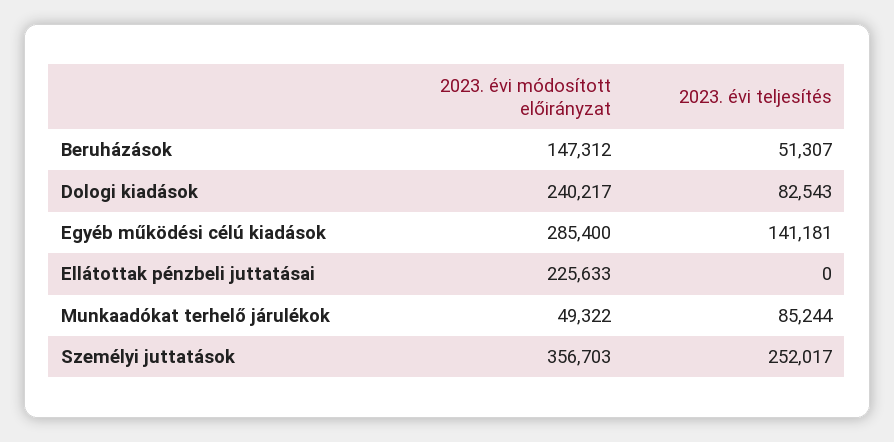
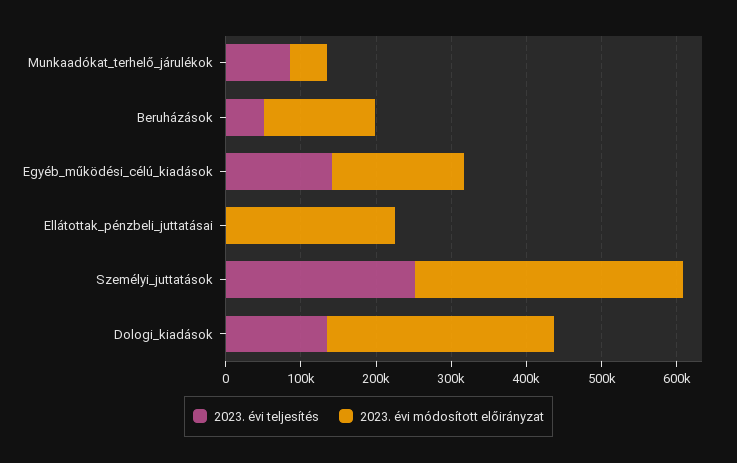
  {
    "2023. évi módosított előirányzat": {
      "Beruházások": 147312,
-     "Dologi kiadások": 240217,
+     "Dologi kiadások": 300000,
-     "Egyéb működési célú kiadások": 285400,
+     "Egyéb működési célú kiadások": 180000,
      "Ellátottak pénzbeli juttatásai": 225633,
      "Munkaadókat terhelő járulékok": 49322,
      "Személyi juttatások": 356703
    },
    "2023. évi teljesítés": {
      "Beruházások": 51307,
-     "Dologi kiadások": 82543,
+     "Dologi kiadások": 140000,
      "Egyéb működési célú kiadások": 141181,
      "Ellátottak pénzbeli juttatásai": 0,
      "Munkaadókat terhelő járulékok": 85244,
      "Személyi juttatások": 252017
    }
  }

